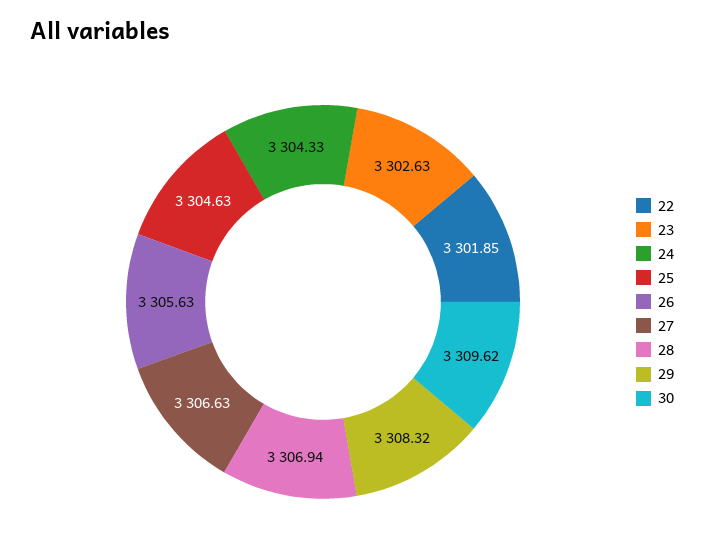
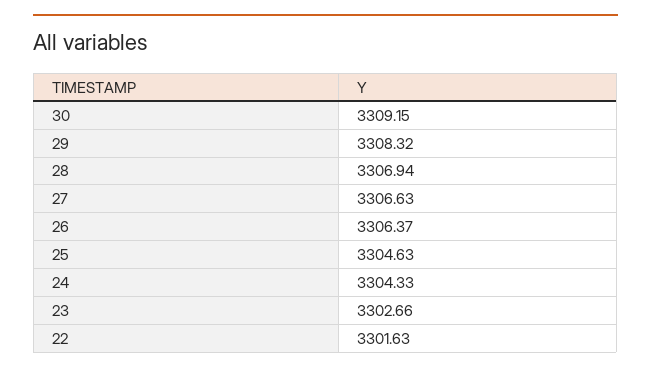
  {
-   "22": 3301.85,
+   "22": 3301.63,
-   "23": 3302.63,
+   "23": 3302.66,
    "24": 3304.33,
    "25": 3304.63,
-   "26": 3305.63,
+   "26": 3306.37,
    "27": 3306.63,
    "28": 3306.94,
    "29": 3308.32,
-   "30": 3309.62
+   "30": 3309.15
  }

